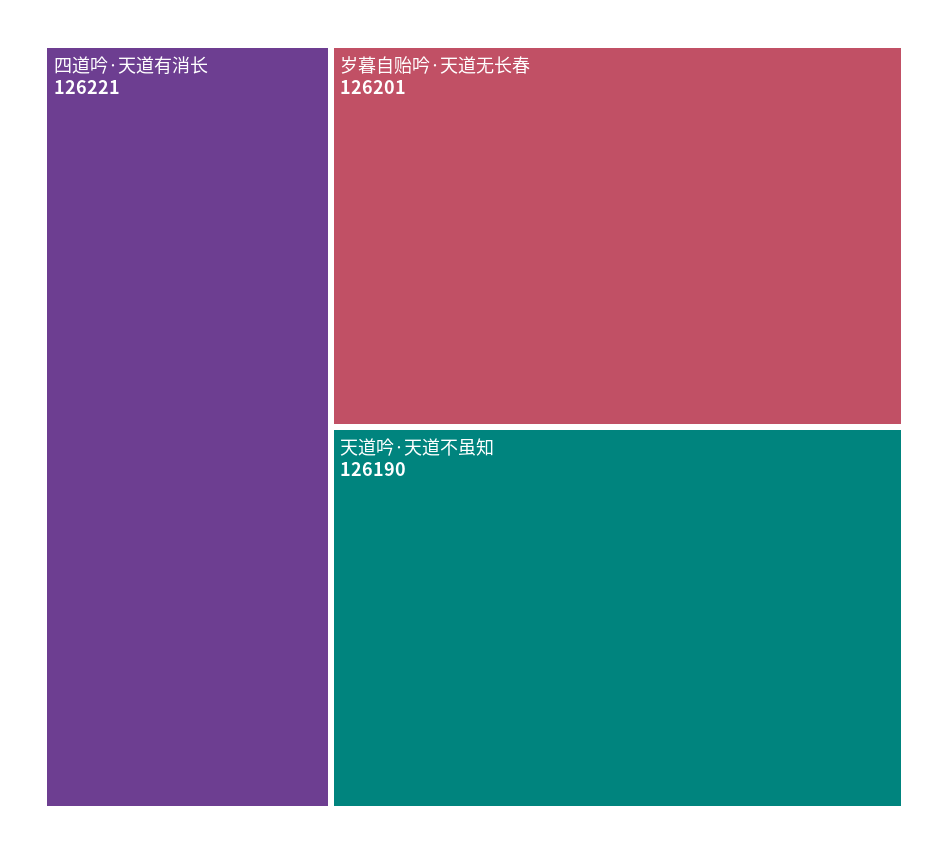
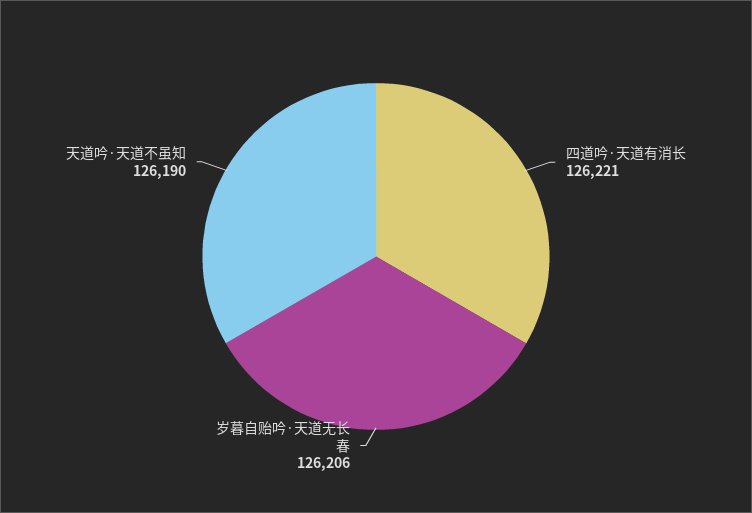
  {
    "四道吟·天道有消长": 126221,
-   "岁暮自贻吟·天道无长春": 126201,
+   "岁暮自贻吟·天道无长春": 126206,
    "天道吟·天道不虽知": 126190
  }

